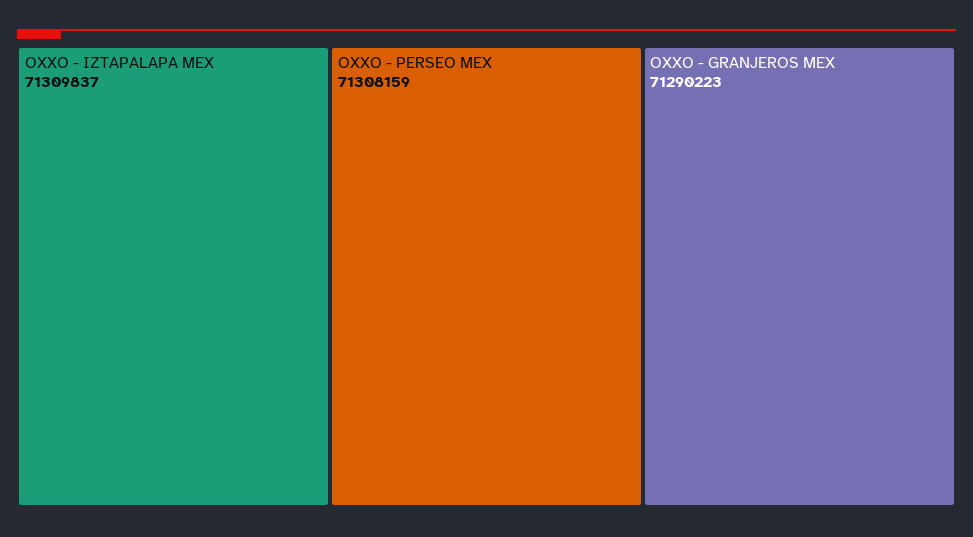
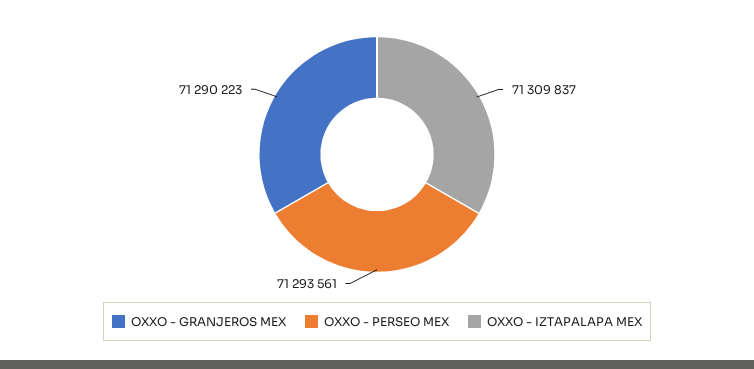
  {
    "OXXO - IZTAPALAPA MEX": 71309837,
-   "OXXO - PERSEO MEX": 71308159,
+   "OXXO - PERSEO MEX": 71293561,
    "OXXO - GRANJEROS MEX": 71290223
  }

